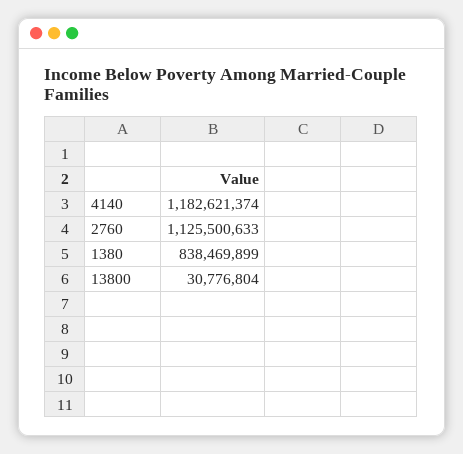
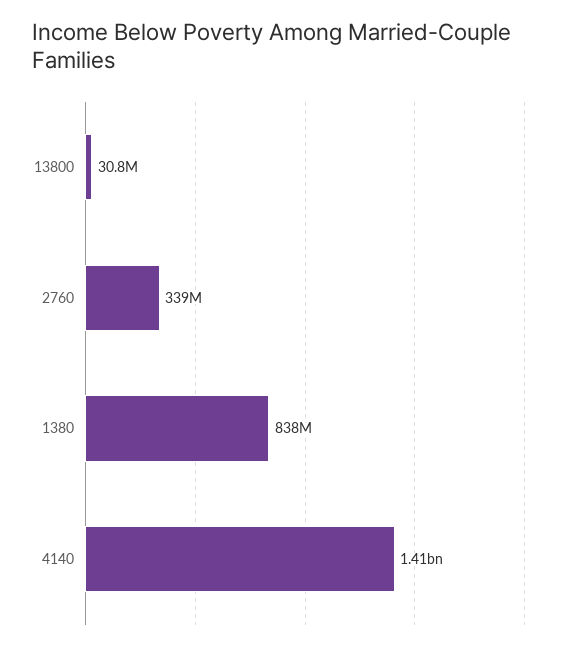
  {
-   "4140": 1182621374,
+   "4140": 1410000000,
-   "2760": 1125500633,
+   "2760": 339000000,
    "1380": 838469899,
    "13800": 30776804
  }

